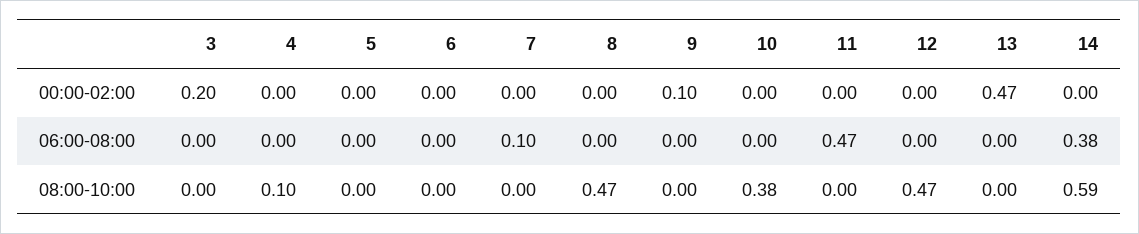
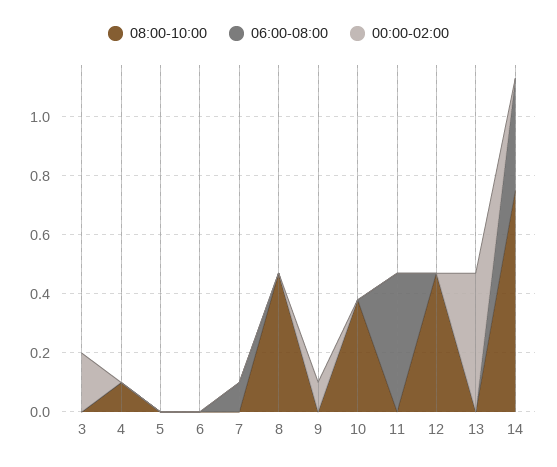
  {
    "00:00-02:00": {
      "3": 0.2,
      "4": 0,
      "5": 0,
      "6": 0,
      "7": 0,
      "8": 0,
      "9": 0.1,
      "10": 0,
      "11": 0,
      "12": 0,
      "13": 0.47,
      "14": 0
    },
    "06:00-08:00": {
      "3": 0,
      "4": 0,
      "5": 0,
      "6": 0,
      "7": 0.1,
      "8": 0,
      "9": 0,
      "10": 0,
      "11": 0.47,
      "12": 0,
      "13": 0,
      "14": 0.38
    },
    "08:00-10:00": {
      "3": 0,
      "4": 0.1,
      "5": 0,
      "6": 0,
      "7": 0,
      "8": 0.47,
      "9": 0,
      "10": 0.38,
      "11": 0,
      "12": 0.47,
      "13": 0,
-     "14": 0.59
+     "14": 0.75
    }
  }

